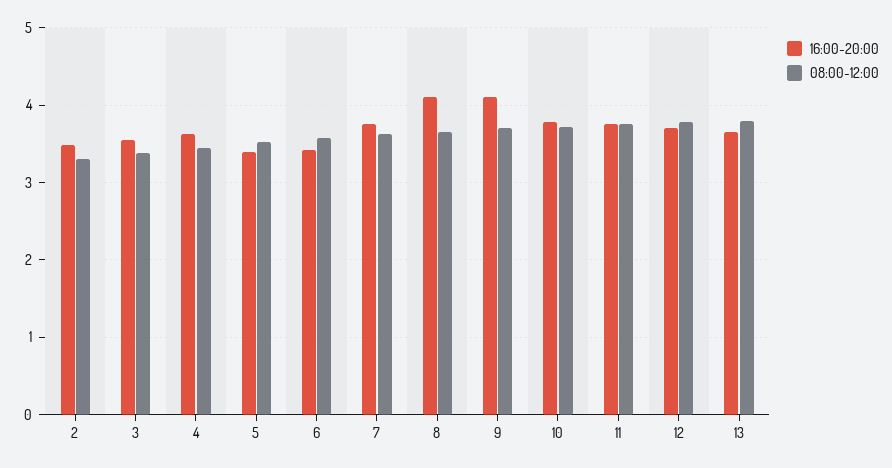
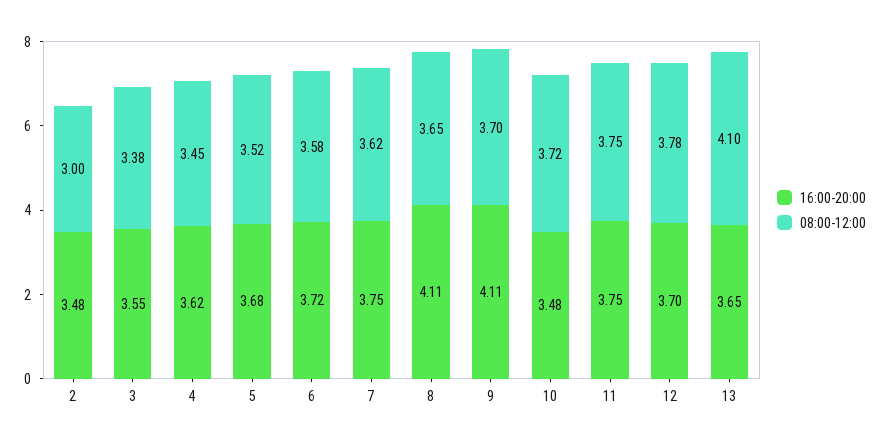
  {
    "16:00-20:00": {
      "2": 3.48,
      "3": 3.55,
      "4": 3.62,
-     "5": 3.4,
+     "5": 3.68,
-     "6": 3.4,
+     "6": 3.72,
      "7": 3.75,
      "8": 4.11,
      "9": 4.11,
-     "10": 3.8,
+     "10": 3.48,
      "11": 3.75,
      "12": 3.7,
      "13": 3.65
    },
    "08:00-12:00": {
-     "2": 3.3,
+     "2": 3,
      "3": 3.38,
      "4": 3.45,
      "5": 3.52,
      "6": 3.58,
      "7": 3.62,
      "8": 3.65,
      "9": 3.7,
      "10": 3.72,
      "11": 3.75,
      "12": 3.78,
-     "13": 3.8
+     "13": 4.1
    }
  }

